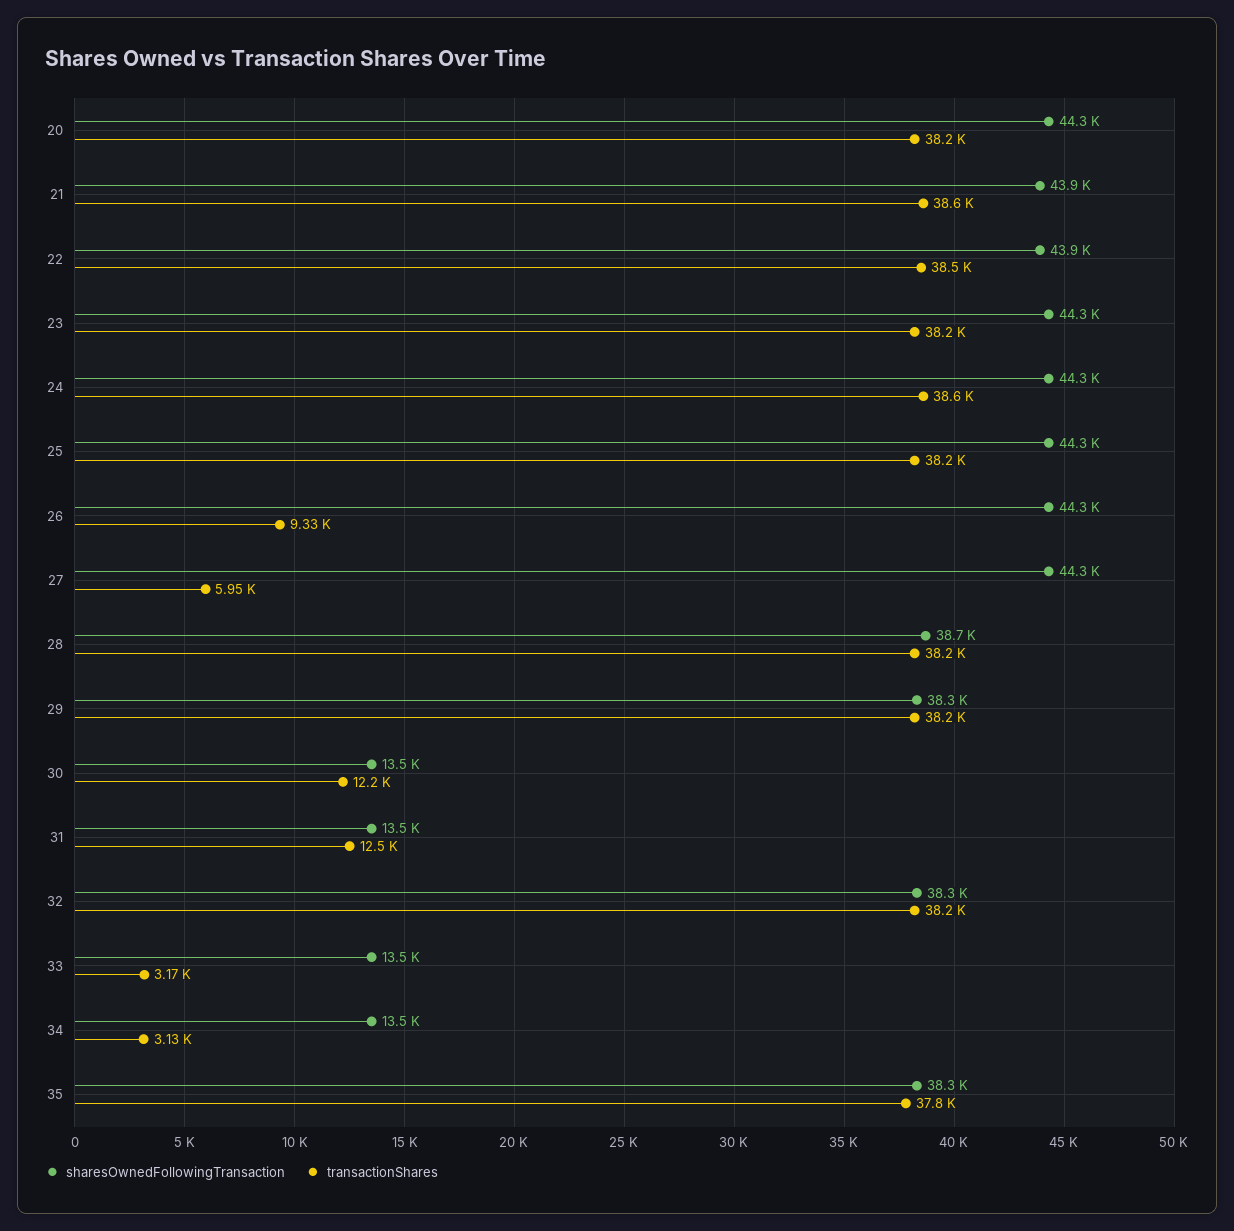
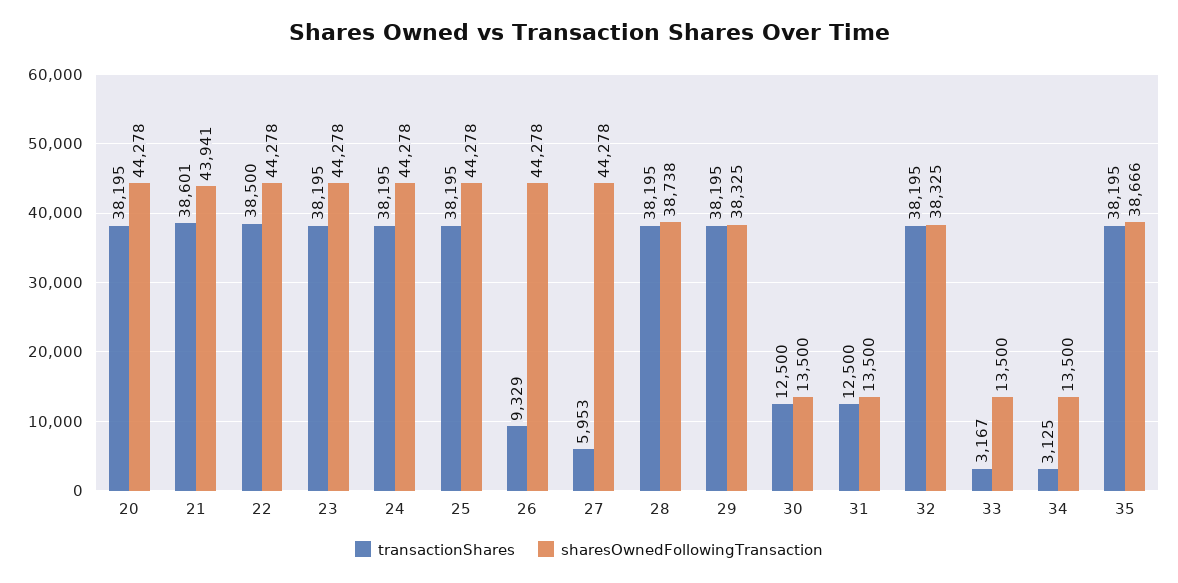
  {
    "sharesOwnedFollowingTransaction": {
      "20": 44278,
      "21": 43941,
-     "22": 43900,
+     "22": 44278,
      "23": 44278,
      "24": 44278,
      "25": 44278,
      "26": 44278,
      "27": 44278,
      "28": 38738,
      "29": 38325,
      "30": 13500,
      "31": 13500,
      "32": 38325,
      "33": 13500,
      "34": 13500,
-     "35": 38300
+     "35": 38666
    },
    "transactionShares": {
      "20": 38195,
      "21": 38601,
      "22": 38500,
      "23": 38195,
-     "24": 38600,
+     "24": 38195,
      "25": 38195,
      "26": 9329,
      "27": 5953,
      "28": 38195,
      "29": 38195,
-     "30": 12200,
+     "30": 12500,
      "31": 12500,
      "32": 38195,
      "33": 3167,
      "34": 3125,
-     "35": 37800
+     "35": 38195
    }
  }

